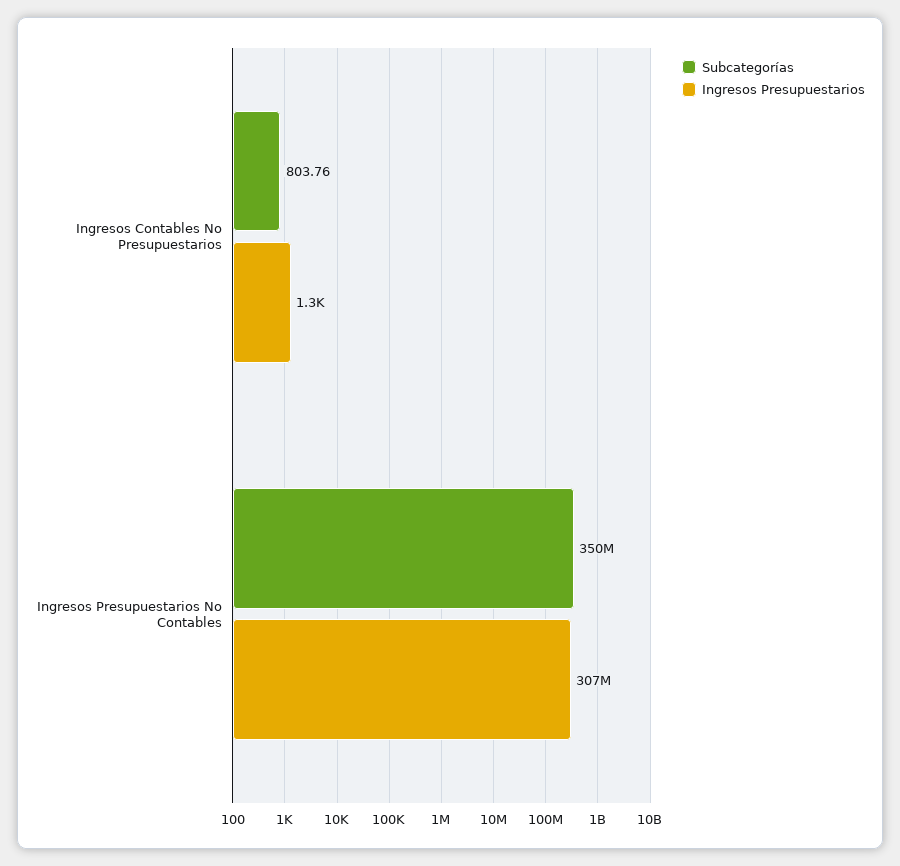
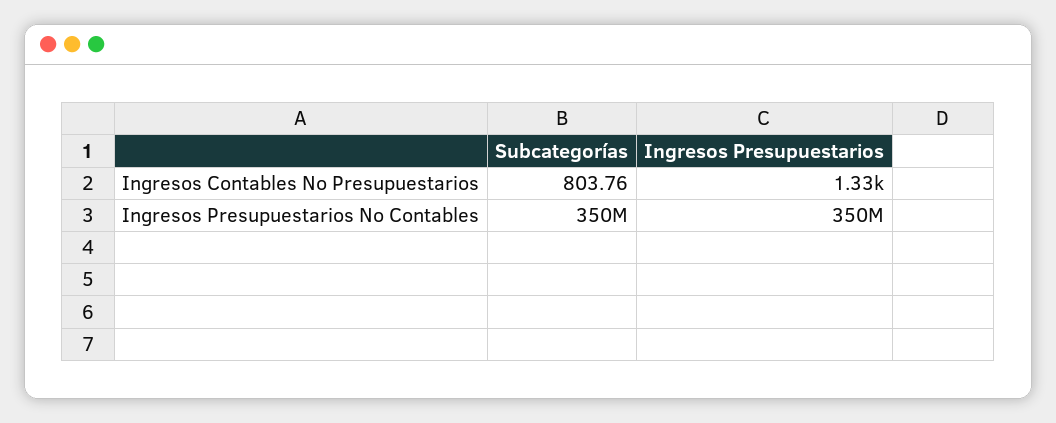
  {
    "Subcategorías": {
      "Ingresos Contables No Presupuestarios": 803.76,
      "Ingresos Presupuestarios No Contables": 350000000
    },
    "Ingresos Presupuestarios": {
      "Ingresos Contables No Presupuestarios": 1330,
-     "Ingresos Presupuestarios No Contables": 307000000
+     "Ingresos Presupuestarios No Contables": 350000000
    }
  }

